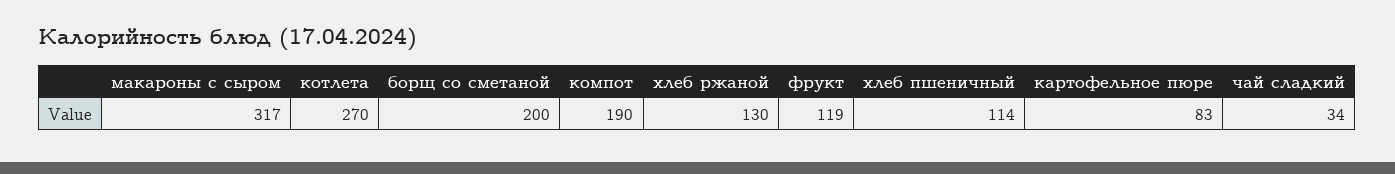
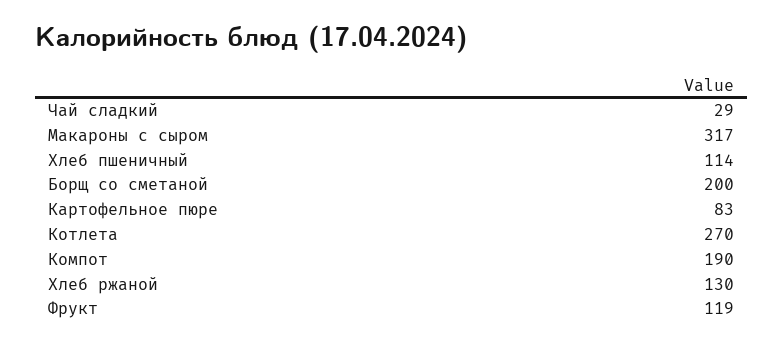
  {
    "макароны с сыром": 317,
    "котлета": 270,
    "борщ со сметаной": 200,
    "компот": 190,
    "хлеб ржаной": 130,
    "фрукт": 119,
    "хлеб пшеничный": 114,
    "картофельное пюре": 83,
-   "чай сладкий": 34
+   "чай сладкий": 29
  }

